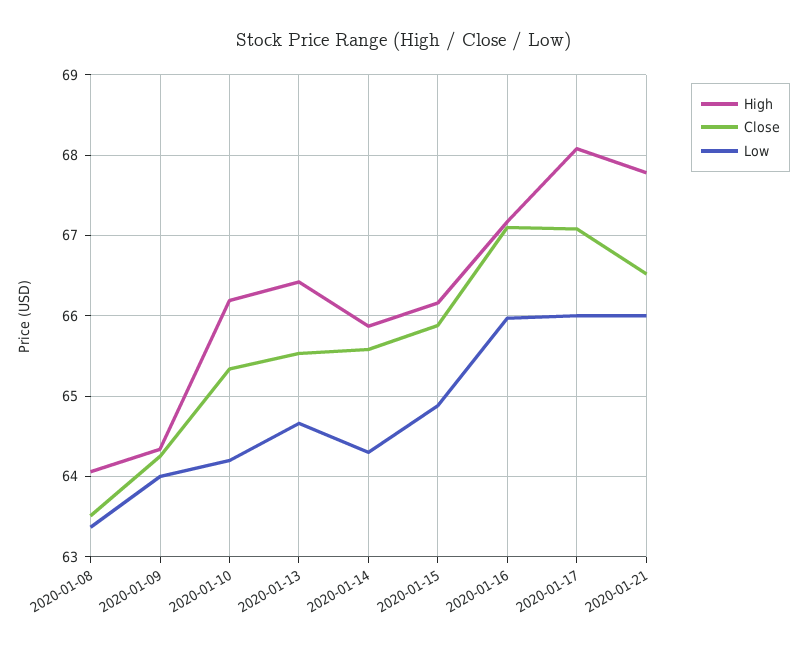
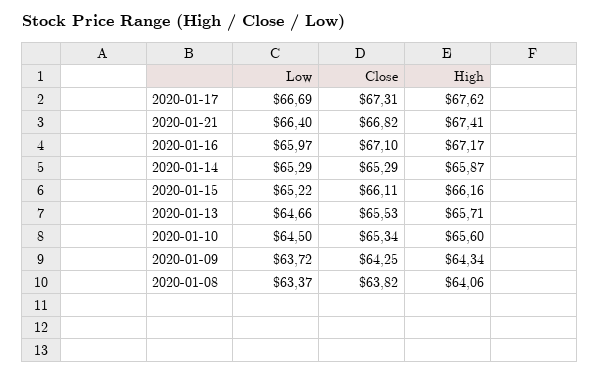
  {
    "High": {
      "2020-01-08": 64.06,
      "2020-01-09": 64.34,
-     "2020-01-10": 66.2,
+     "2020-01-10": 65.6,
-     "2020-01-13": 66.4,
+     "2020-01-13": 65.71,
      "2020-01-14": 65.87,
      "2020-01-15": 66.16,
      "2020-01-16": 67.17,
-     "2020-01-17": 68.1,
+     "2020-01-17": 67.62,
-     "2020-01-21": 67.8
+     "2020-01-21": 67.41
    },
    "Close": {
-     "2020-01-08": 63.5,
+     "2020-01-08": 63.82,
      "2020-01-09": 64.25,
      "2020-01-10": 65.34,
      "2020-01-13": 65.53,
-     "2020-01-14": 65.6,
+     "2020-01-14": 65.29,
-     "2020-01-15": 65.9,
+     "2020-01-15": 66.11,
      "2020-01-16": 67.1,
-     "2020-01-17": 67.1,
+     "2020-01-17": 67.31,
-     "2020-01-21": 66.5
+     "2020-01-21": 66.82
    },
    "Low": {
      "2020-01-08": 63.37,
-     "2020-01-09": 64,
+     "2020-01-09": 63.72,
-     "2020-01-10": 64.2,
+     "2020-01-10": 64.5,
      "2020-01-13": 64.66,
-     "2020-01-14": 64.3,
+     "2020-01-14": 65.29,
-     "2020-01-15": 64.9,
+     "2020-01-15": 65.22,
      "2020-01-16": 65.97,
-     "2020-01-17": 66,
+     "2020-01-17": 66.69,
-     "2020-01-21": 66
+     "2020-01-21": 66.4
    }
  }

